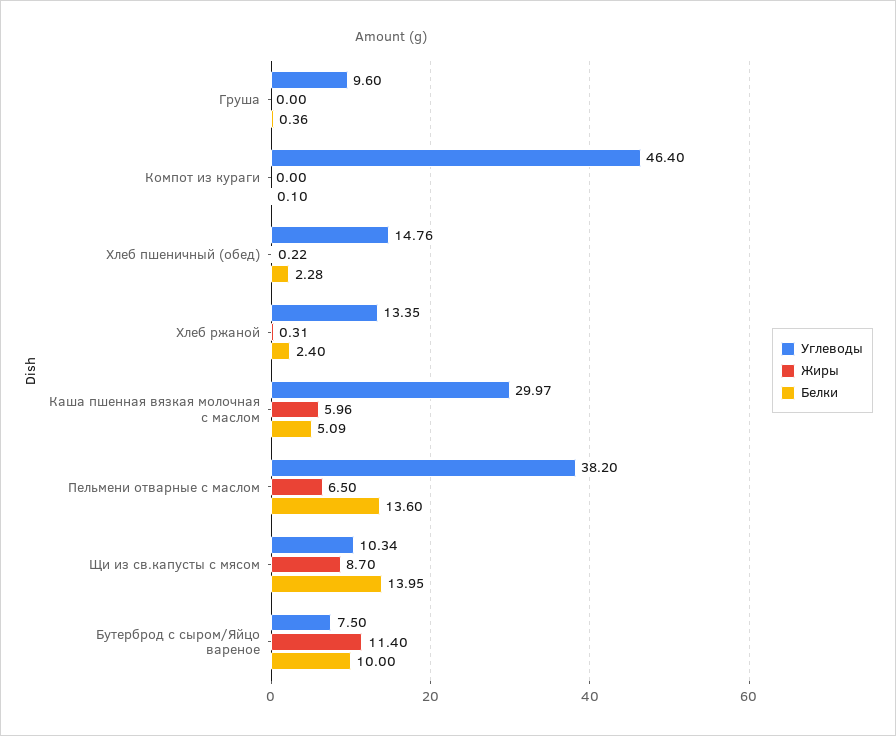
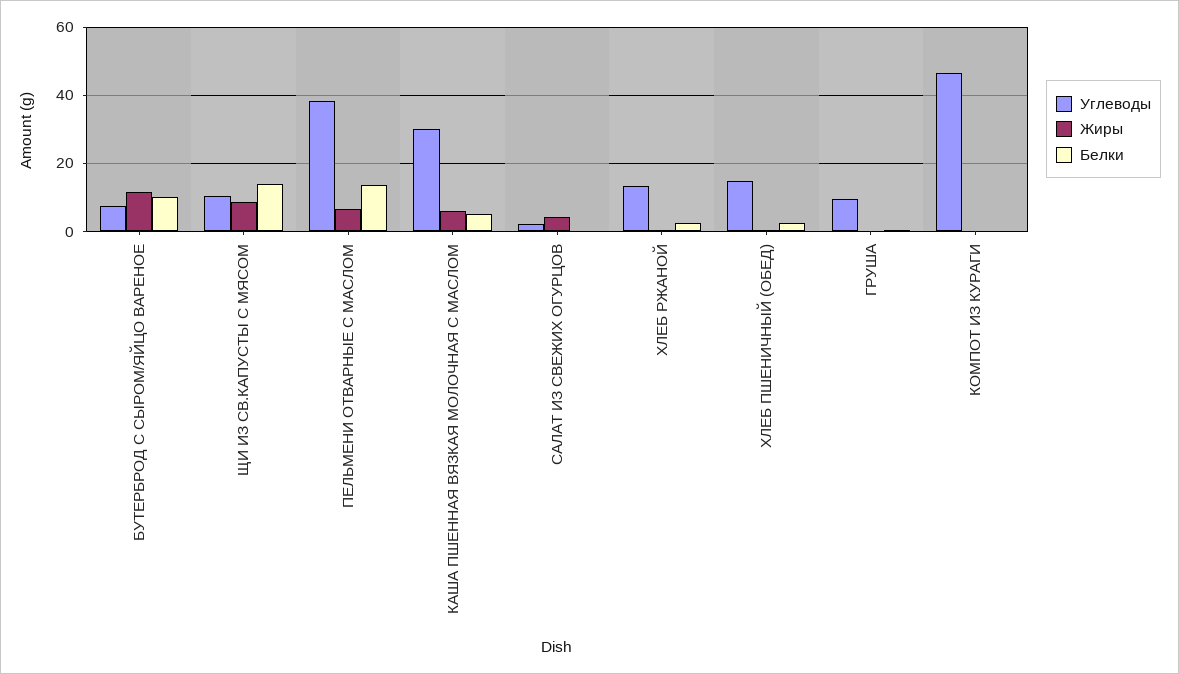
  {
    "Углеводы": {
      "Груша": 9.6,
      "Компот из кураги": 46.4,
      "Хлеб пшеничный (обед)": 14.76,
      "Хлеб ржаной": 13.35,
      "Каша пшенная вязкая молочная с маслом": 29.97,
      "Пельмени отварные с маслом": 38.2,
      "Щи из св.капусты с мясом": 10.34,
-     "Бутерброд с сыром/Яйцо вареное": 7.5
+     "Бутерброд с сыром/Яйцо вареное": 7.5,
+     "САЛАТ ИЗ СВЕЖИХ ОГУРЦОВ": 2
    },
    "Жиры": {
      "Груша": 0,
      "Компот из кураги": 0,
      "Хлеб пшеничный (обед)": 0.22,
      "Хлеб ржаной": 0.31,
      "Каша пшенная вязкая молочная с маслом": 5.96,
      "Пельмени отварные с маслом": 6.5,
      "Щи из св.капусты с мясом": 8.7,
-     "Бутерброд с сыром/Яйцо вареное": 11.4
+     "Бутерброд с сыром/Яйцо вареное": 11.4,
+     "САЛАТ ИЗ СВЕЖИХ ОГУРЦОВ": 4
    },
    "Белки": {
      "Груша": 0.36,
      "Компот из кураги": 0.1,
      "Хлеб пшеничный (обед)": 2.28,
      "Хлеб ржаной": 2.4,
      "Каша пшенная вязкая молочная с маслом": 5.09,
      "Пельмени отварные с маслом": 13.6,
      "Щи из св.капусты с мясом": 13.95,
-     "Бутерброд с сыром/Яйцо вареное": 10
+     "Бутерброд с сыром/Яйцо вареное": 10,
+     "САЛАТ ИЗ СВЕЖИХ ОГУРЦОВ": 0
    }
  }

